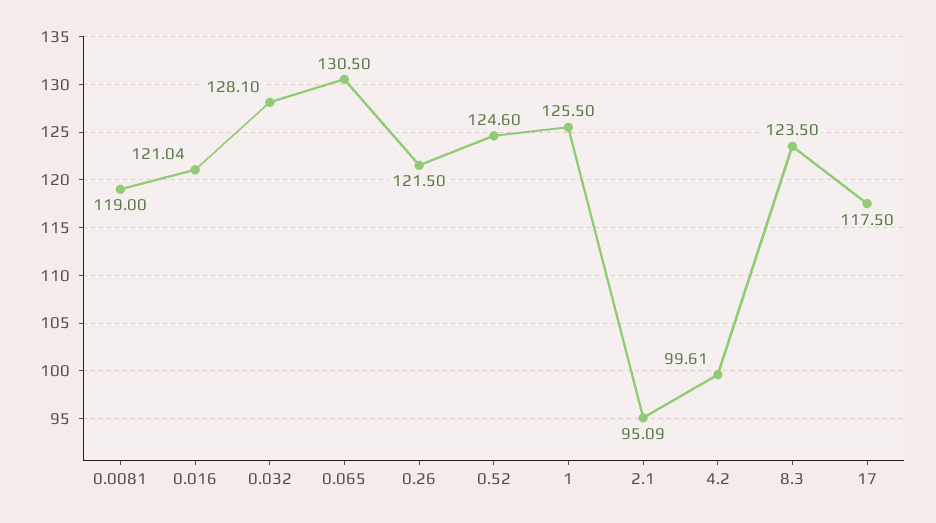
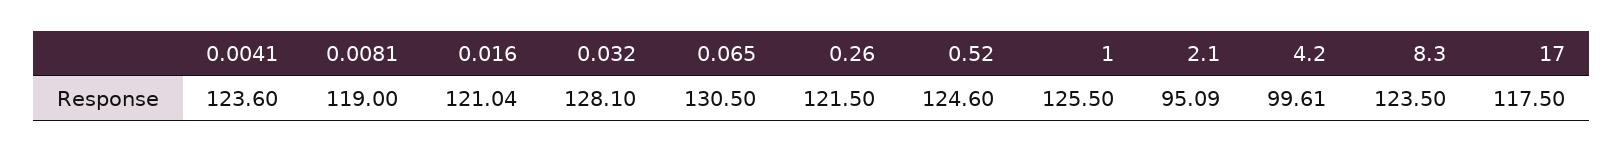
  {
    "0.0081": 119,
    "0.016": 121.04,
    "0.032": 128.1,
    "0.065": 130.5,
    "0.26": 121.5,
    "0.52": 124.6,
    "1": 125.5,
    "2.1": 95.09,
    "4.2": 99.61,
    "8.3": 123.5,
-   "17": 117.5
+   "17": 117.5,
+   "0.0041": 123.6
  }

